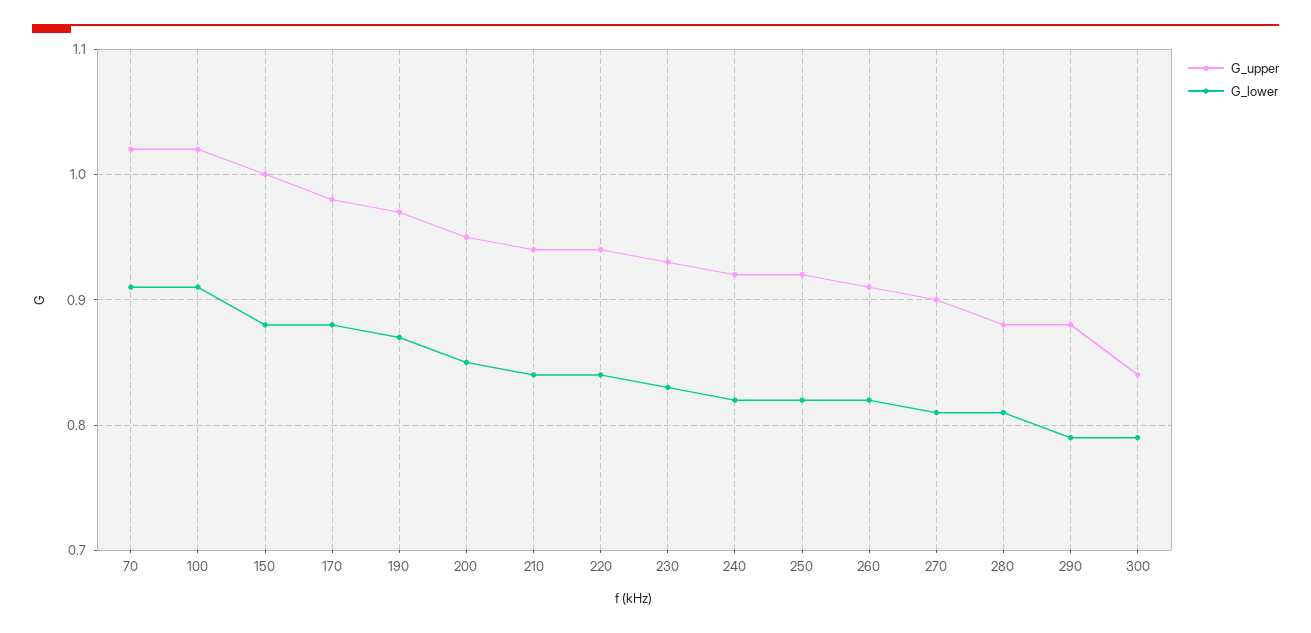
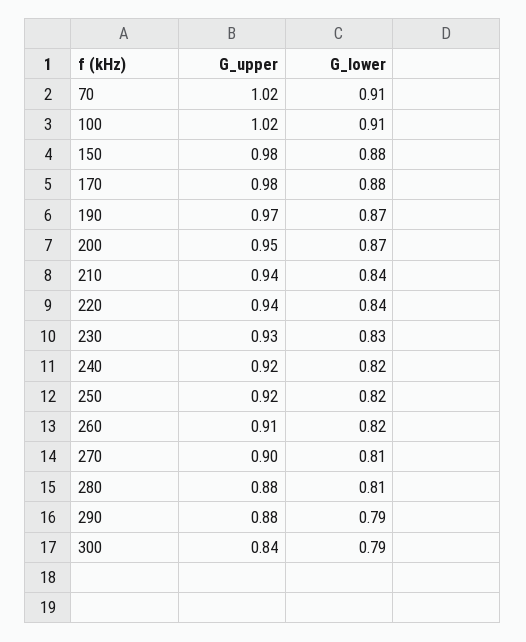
  {
    "G_upper": {
      "70": 1.02,
      "100": 1.02,
-     "150": 1,
+     "150": 0.98,
      "170": 0.98,
      "190": 0.97,
      "200": 0.95,
      "210": 0.94,
      "220": 0.94,
      "230": 0.93,
      "240": 0.92,
      "250": 0.92,
      "260": 0.91,
      "270": 0.9,
      "280": 0.88,
      "290": 0.88,
      "300": 0.84
    },
    "G_lower": {
      "70": 0.91,
      "100": 0.91,
      "150": 0.88,
      "170": 0.88,
      "190": 0.87,
-     "200": 0.85,
+     "200": 0.87,
      "210": 0.84,
      "220": 0.84,
      "230": 0.83,
      "240": 0.82,
      "250": 0.82,
      "260": 0.82,
      "270": 0.81,
      "280": 0.81,
      "290": 0.79,
      "300": 0.79
    }
  }

